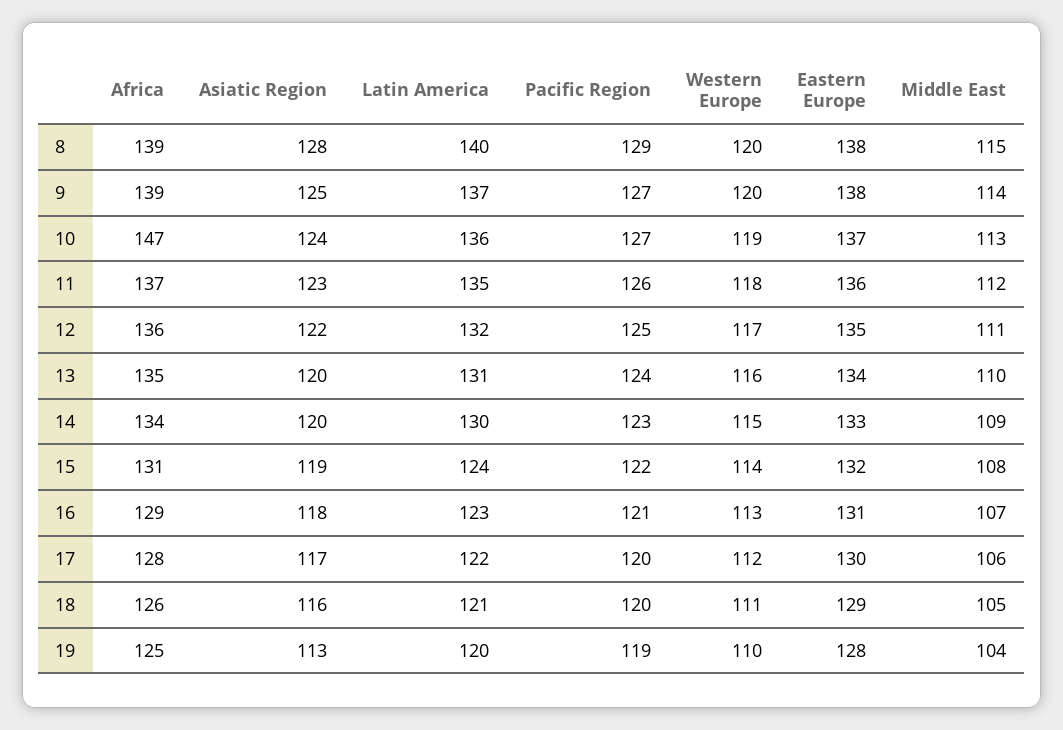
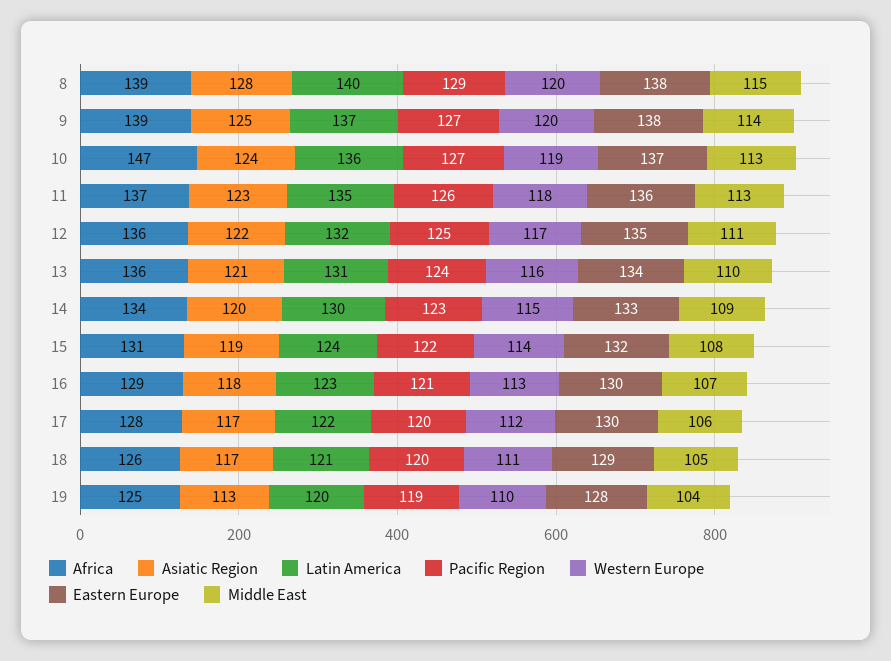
  {
    "Africa": {
      "8": 139,
      "9": 139,
      "10": 147,
      "11": 137,
      "12": 136,
-     "13": 135,
+     "13": 136,
      "14": 134,
      "15": 131,
      "16": 129,
      "17": 128,
      "18": 126,
      "19": 125
    },
    "Asiatic Region": {
      "8": 128,
      "9": 125,
      "10": 124,
      "11": 123,
      "12": 122,
-     "13": 120,
+     "13": 121,
      "14": 120,
      "15": 119,
      "16": 118,
      "17": 117,
-     "18": 116,
+     "18": 117,
      "19": 113
    },
    "Latin America": {
      "8": 140,
      "9": 137,
      "10": 136,
      "11": 135,
      "12": 132,
      "13": 131,
      "14": 130,
      "15": 124,
      "16": 123,
      "17": 122,
      "18": 121,
      "19": 120
    },
    "Pacific Region": {
      "8": 129,
      "9": 127,
      "10": 127,
      "11": 126,
      "12": 125,
      "13": 124,
      "14": 123,
      "15": 122,
      "16": 121,
      "17": 120,
      "18": 120,
      "19": 119
    },
    "Western Europe": {
      "8": 120,
      "9": 120,
      "10": 119,
      "11": 118,
      "12": 117,
      "13": 116,
      "14": 115,
      "15": 114,
      "16": 113,
      "17": 112,
      "18": 111,
      "19": 110
    },
    "Eastern Europe": {
      "8": 138,
      "9": 138,
      "10": 137,
      "11": 136,
      "12": 135,
      "13": 134,
      "14": 133,
      "15": 132,
-     "16": 131,
+     "16": 130,
      "17": 130,
      "18": 129,
      "19": 128
    },
    "Middle East": {
      "8": 115,
      "9": 114,
      "10": 113,
-     "11": 112,
+     "11": 113,
      "12": 111,
      "13": 110,
      "14": 109,
      "15": 108,
      "16": 107,
      "17": 106,
      "18": 105,
      "19": 104
    }
  }

